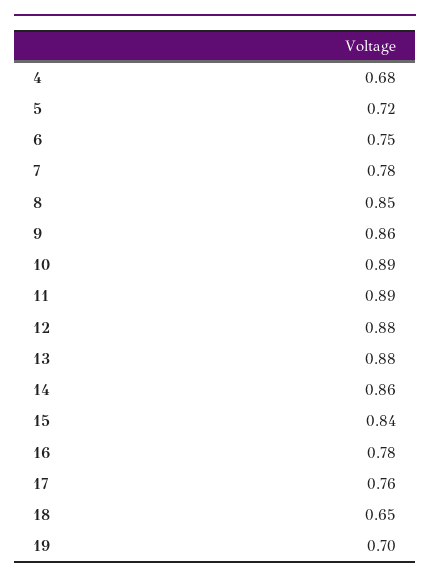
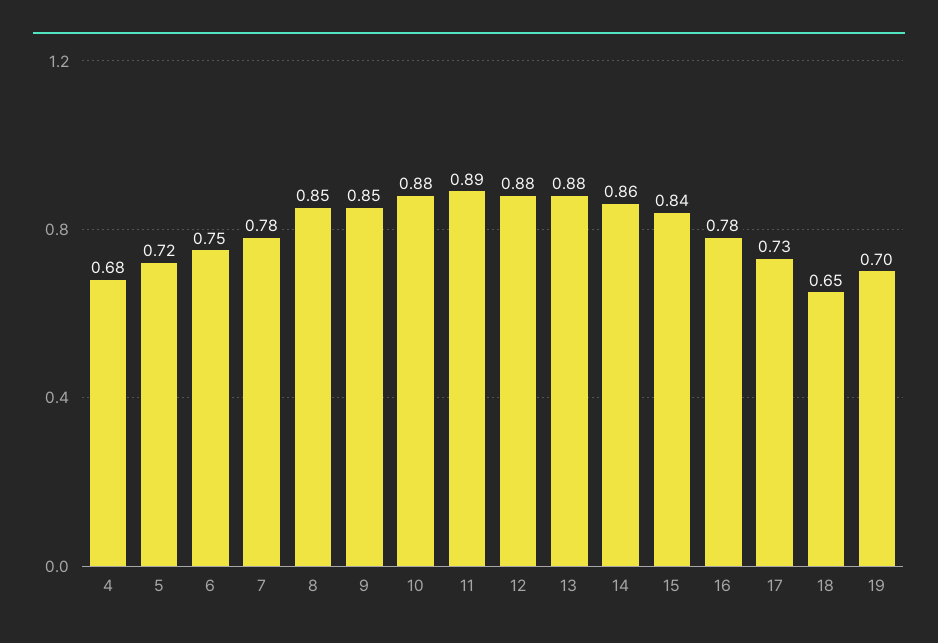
  {
    "4": 0.68,
    "5": 0.72,
    "6": 0.75,
    "7": 0.78,
    "8": 0.85,
-   "9": 0.86,
+   "9": 0.85,
-   "10": 0.89,
+   "10": 0.88,
    "11": 0.89,
    "12": 0.88,
    "13": 0.88,
    "14": 0.86,
    "15": 0.84,
    "16": 0.78,
-   "17": 0.76,
+   "17": 0.73,
    "18": 0.65,
    "19": 0.7
  }

